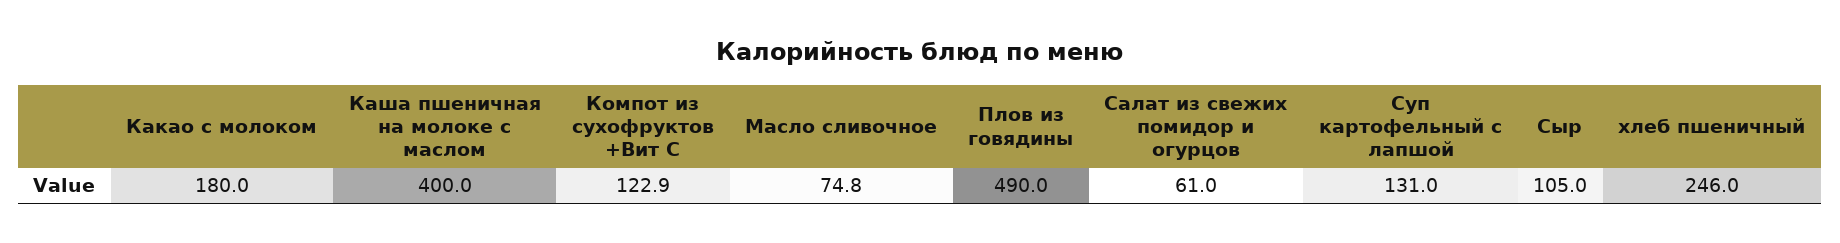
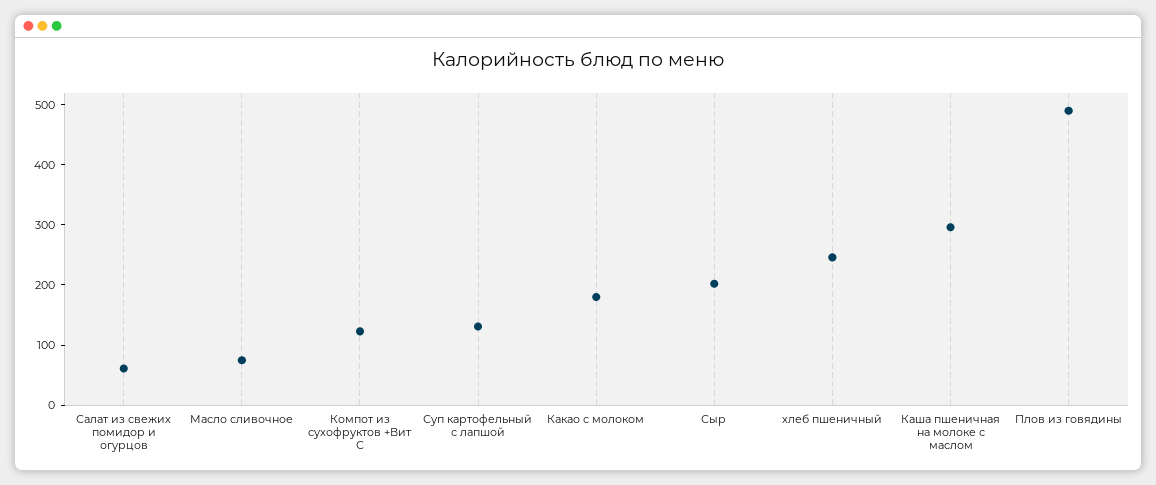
  {
    "Какао с молоком": 180,
-   "Каша пшеничная на молоке с маслом": 400,
+   "Каша пшеничная на молоке с маслом": 300,
    "Компот из сухофруктов +Вит С": 122.9,
    "Масло сливочное": 74.8,
    "Плов из говядины": 490,
    "Салат из свежих помидор и огурцов": 61,
    "Суп картофельный с лапшой": 131,
-   "Сыр": 105,
+   "Сыр": 200,
    "хлеб пшеничный": 246
  }

